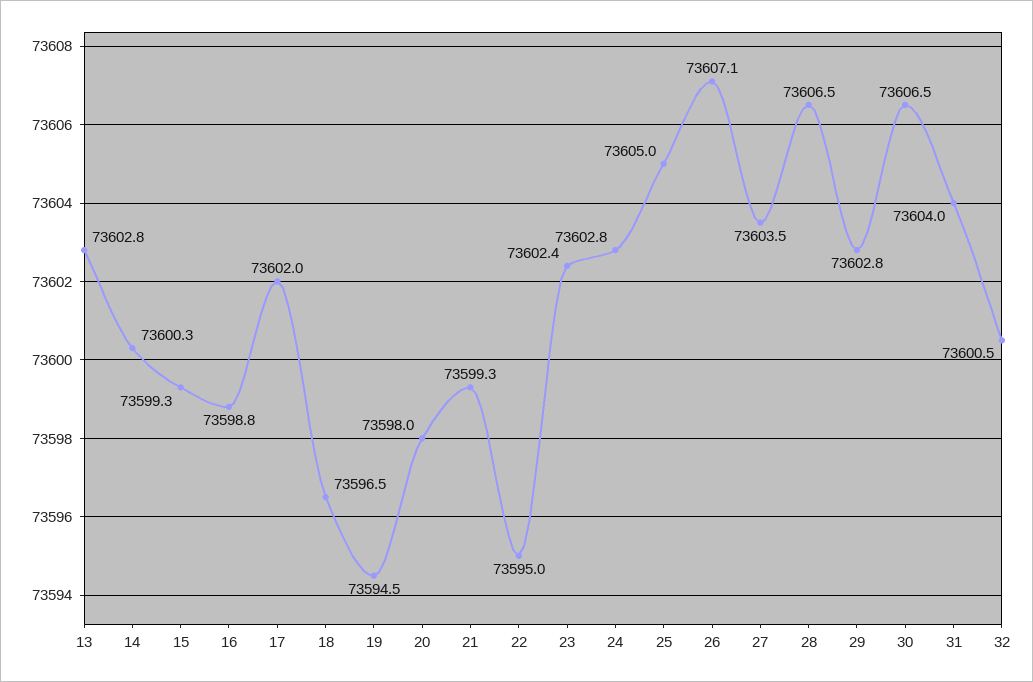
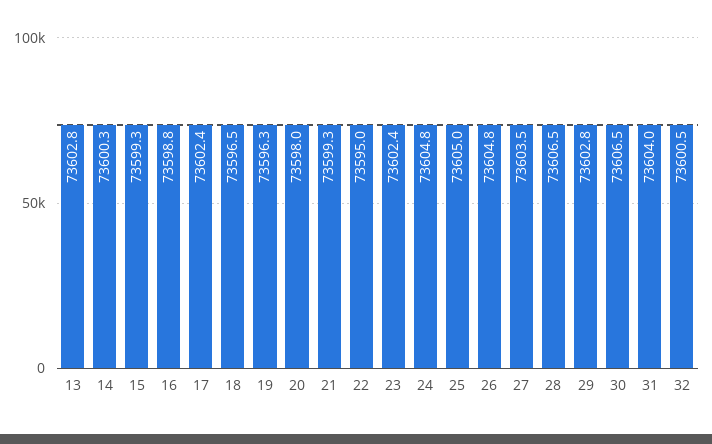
  {
    "13": 73602.8,
    "14": 73600.3,
    "15": 73599.3,
    "16": 73598.8,
-   "17": 73602,
+   "17": 73602.4,
    "18": 73596.5,
-   "19": 73594.5,
+   "19": 73596.3,
    "20": 73598,
    "21": 73599.3,
    "22": 73595,
    "23": 73602.4,
-   "24": 73602.8,
+   "24": 73604.8,
    "25": 73605,
-   "26": 73607.1,
+   "26": 73604.8,
    "27": 73603.5,
    "28": 73606.5,
    "29": 73602.8,
    "30": 73606.5,
    "31": 73604,
    "32": 73600.5
  }

